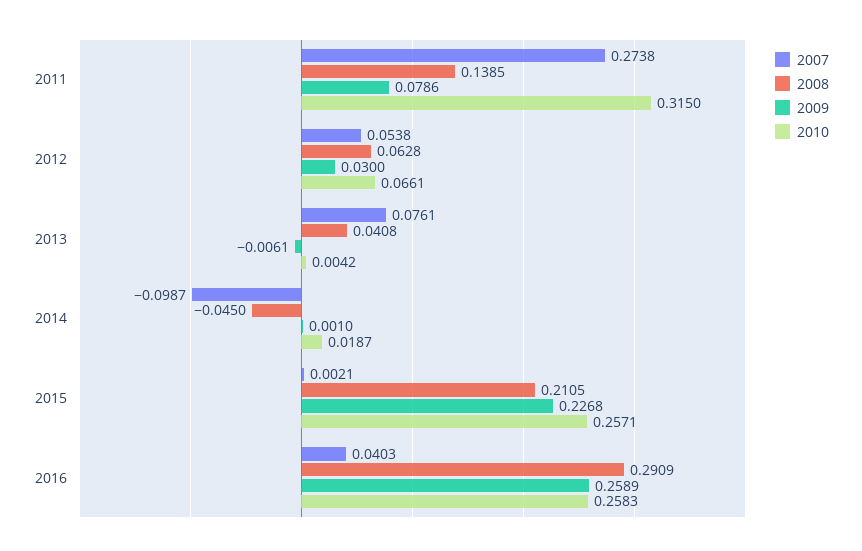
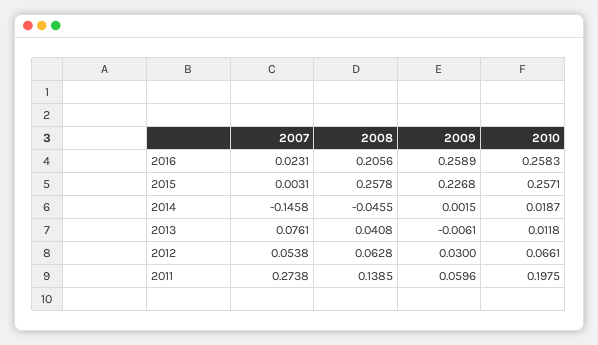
  {
    "2007": {
      "2011": 0.2738,
      "2012": 0.0538,
      "2013": 0.0761,
-     "2014": -0.0987,
+     "2014": -0.1458,
-     "2015": 0.0021,
+     "2015": 0.0031,
-     "2016": 0.0403
+     "2016": 0.0231
    },
    "2008": {
      "2011": 0.1385,
      "2012": 0.0628,
      "2013": 0.0408,
-     "2014": -0.045,
+     "2014": -0.0455,
-     "2015": 0.2105,
+     "2015": 0.2578,
-     "2016": 0.2909
+     "2016": 0.2056
    },
    "2009": {
-     "2011": 0.0786,
+     "2011": 0.0596,
      "2012": 0.03,
      "2013": -0.0061,
-     "2014": 0.001,
+     "2014": 0.0015,
      "2015": 0.2268,
      "2016": 0.2589
    },
    "2010": {
-     "2011": 0.315,
+     "2011": 0.1975,
      "2012": 0.0661,
-     "2013": 0.0042,
+     "2013": 0.0118,
      "2014": 0.0187,
      "2015": 0.2571,
      "2016": 0.2583
    }
  }

